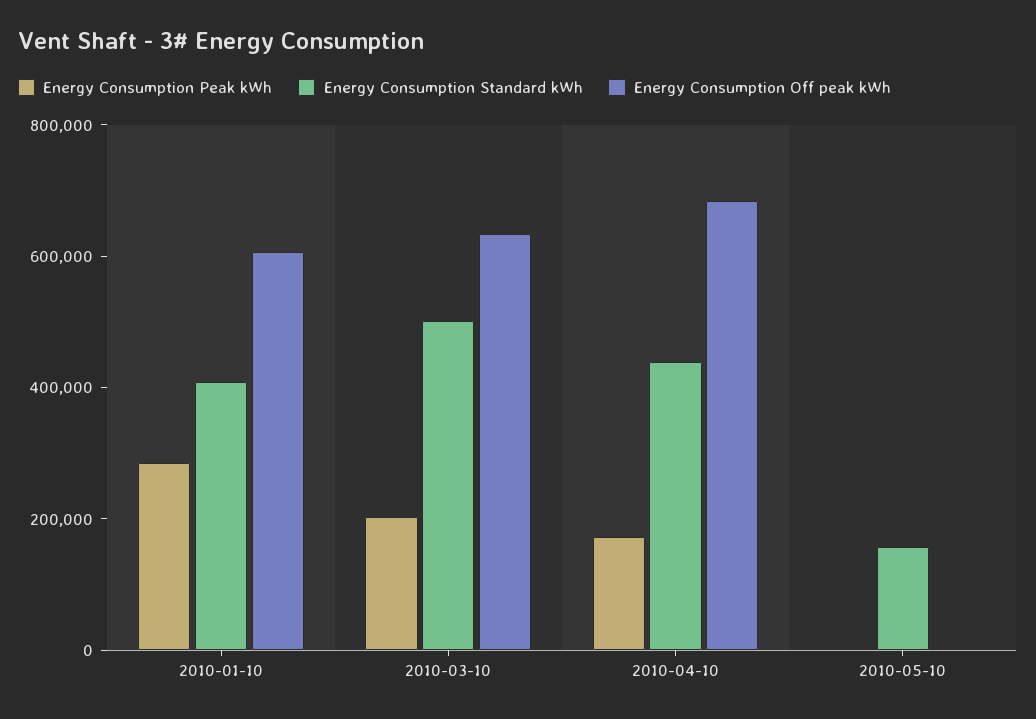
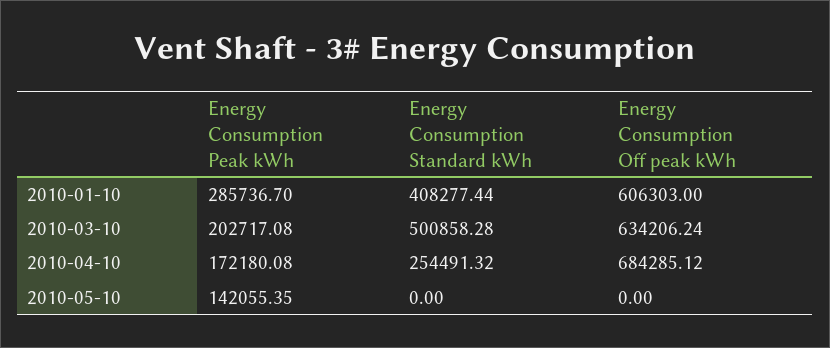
  {
    "Energy Consumption Peak kWh": {
      "2010-01-10": 285736.7,
      "2010-03-10": 202717.08,
      "2010-04-10": 172180.08,
-     "2010-05-10": 0
+     "2010-05-10": 142055.35
    },
    "Energy Consumption Standard kWh": {
      "2010-01-10": 408277.44,
      "2010-03-10": 500858.28,
-     "2010-04-10": 450000,
+     "2010-04-10": 254491.32,
-     "2010-05-10": 150000
+     "2010-05-10": 0
    },
    "Energy Consumption Off peak kWh": {
      "2010-01-10": 606303,
      "2010-03-10": 634206.24,
      "2010-04-10": 684285.12,
      "2010-05-10": 0
    }
  }

